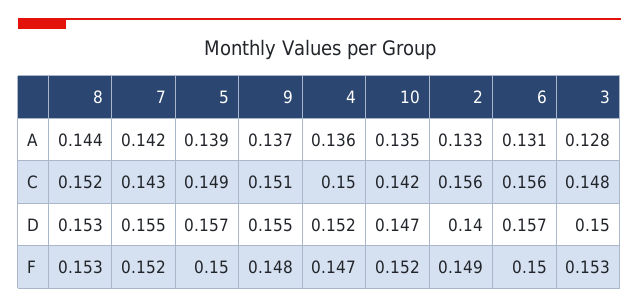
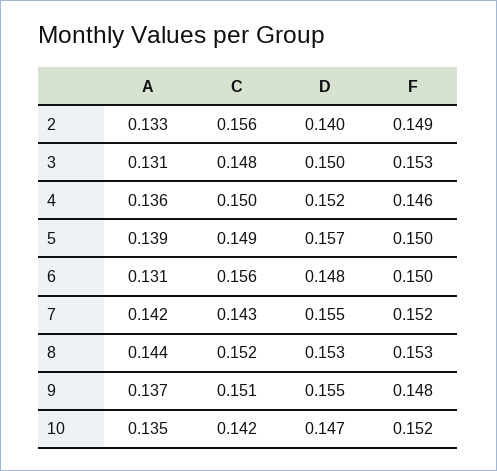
  {
    "8": {
      "A": 0.144,
      "C": 0.152,
      "D": 0.153,
      "F": 0.153
    },
    "7": {
      "A": 0.142,
      "C": 0.143,
      "D": 0.155,
      "F": 0.152
    },
    "5": {
      "A": 0.139,
      "C": 0.149,
      "D": 0.157,
      "F": 0.15
    },
    "9": {
      "A": 0.137,
      "C": 0.151,
      "D": 0.155,
      "F": 0.148
    },
    "4": {
      "A": 0.136,
      "C": 0.15,
      "D": 0.152,
-     "F": 0.147
+     "F": 0.146
    },
    "10": {
      "A": 0.135,
      "C": 0.142,
      "D": 0.147,
      "F": 0.152
    },
    "2": {
      "A": 0.133,
      "C": 0.156,
      "D": 0.14,
      "F": 0.149
    },
    "6": {
      "A": 0.131,
      "C": 0.156,
-     "D": 0.157,
+     "D": 0.148,
      "F": 0.15
    },
    "3": {
-     "A": 0.128,
+     "A": 0.131,
      "C": 0.148,
      "D": 0.15,
      "F": 0.153
    }
  }

